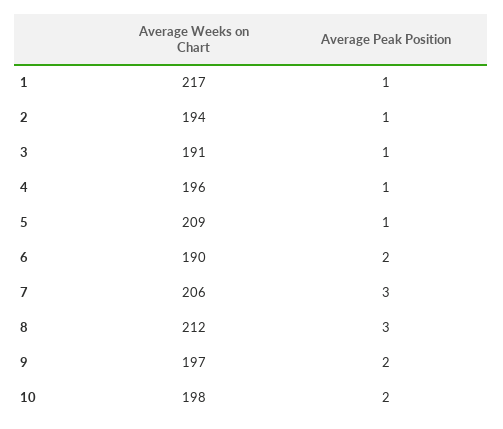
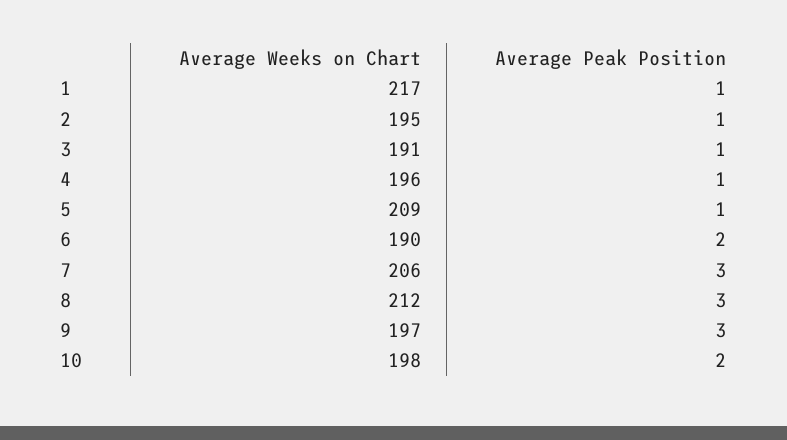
  {
    "Average Weeks on Chart": {
      "1": 217,
-     "2": 194,
+     "2": 195,
      "3": 191,
      "4": 196,
      "5": 209,
      "6": 190,
      "7": 206,
      "8": 212,
      "9": 197,
      "10": 198
    },
    "Average Peak Position": {
      "1": 1,
      "2": 1,
      "3": 1,
      "4": 1,
      "5": 1,
      "6": 2,
      "7": 3,
      "8": 3,
-     "9": 2,
+     "9": 3,
      "10": 2
    }
  }

